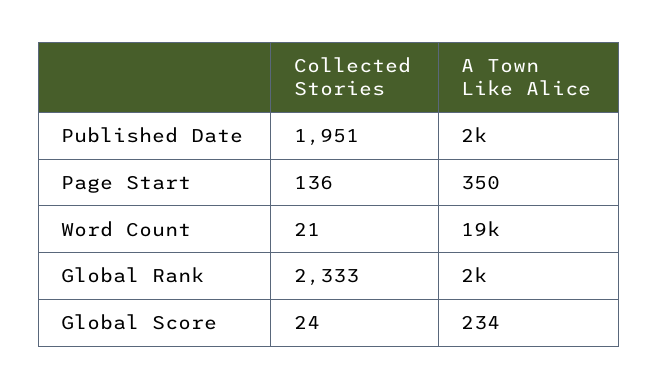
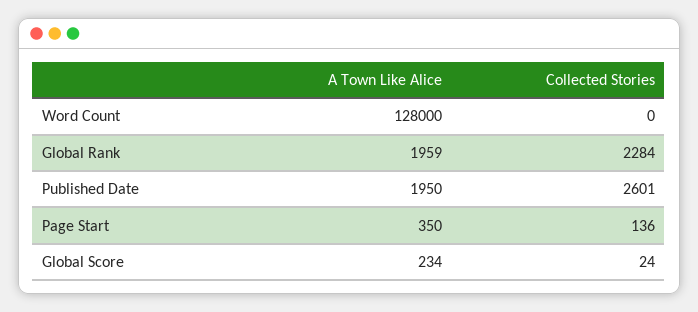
  {
    "Collected Stories": {
-     "Published Date": 1951,
+     "Published Date": 2601,
      "Page Start": 136,
-     "Word Count": 21,
+     "Word Count": 0,
-     "Global Rank": 2333,
+     "Global Rank": 2284,
      "Global Score": 24
    },
    "A Town Like Alice": {
      "Published Date": 1950,
      "Page Start": 350,
-     "Word Count": 19000,
+     "Word Count": 128000,
      "Global Rank": 1959,
      "Global Score": 234
    }
  }

